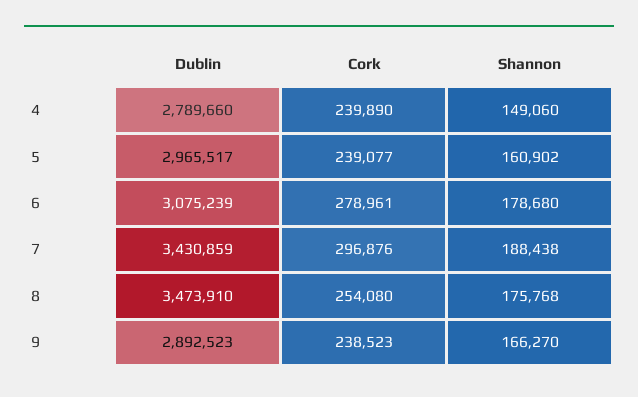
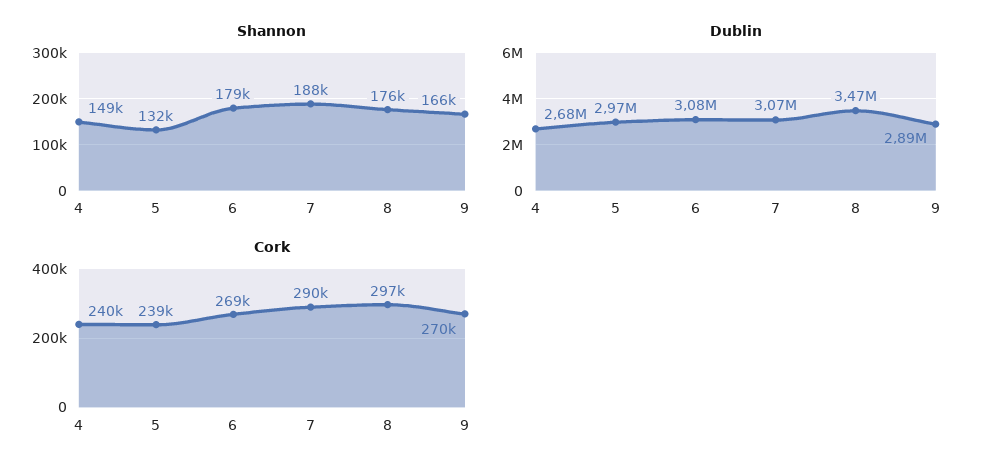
  {
    "Dublin": {
-     "4": 2789660,
+     "4": 2680000,
      "5": 2965517,
      "6": 3075239,
-     "7": 3430859,
+     "7": 3070000,
      "8": 3473910,
      "9": 2892523
    },
    "Cork": {
      "4": 239890,
      "5": 239077,
-     "6": 278961,
+     "6": 269000,
-     "7": 296876,
+     "7": 290000,
-     "8": 254080,
+     "8": 297000,
-     "9": 238523
+     "9": 270000
    },
    "Shannon": {
      "4": 149060,
-     "5": 160902,
+     "5": 132000,
      "6": 178680,
      "7": 188438,
      "8": 175768,
      "9": 166270
    }
  }

